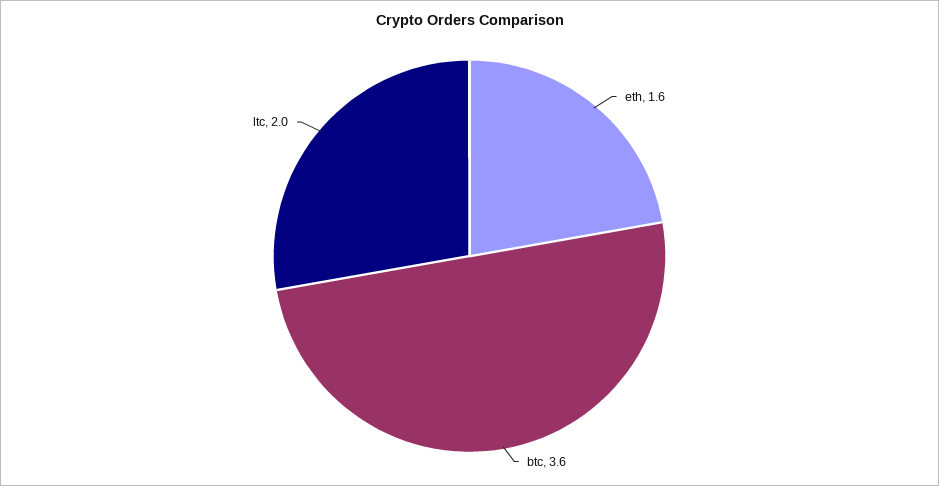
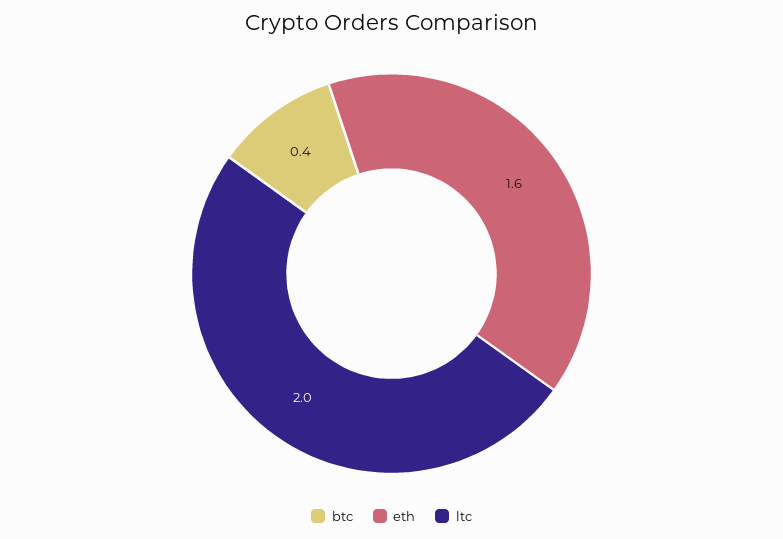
  {
    "eth": 1.6,
-   "btc": 3.6,
+   "btc": 0.4,
    "ltc": 2
  }

